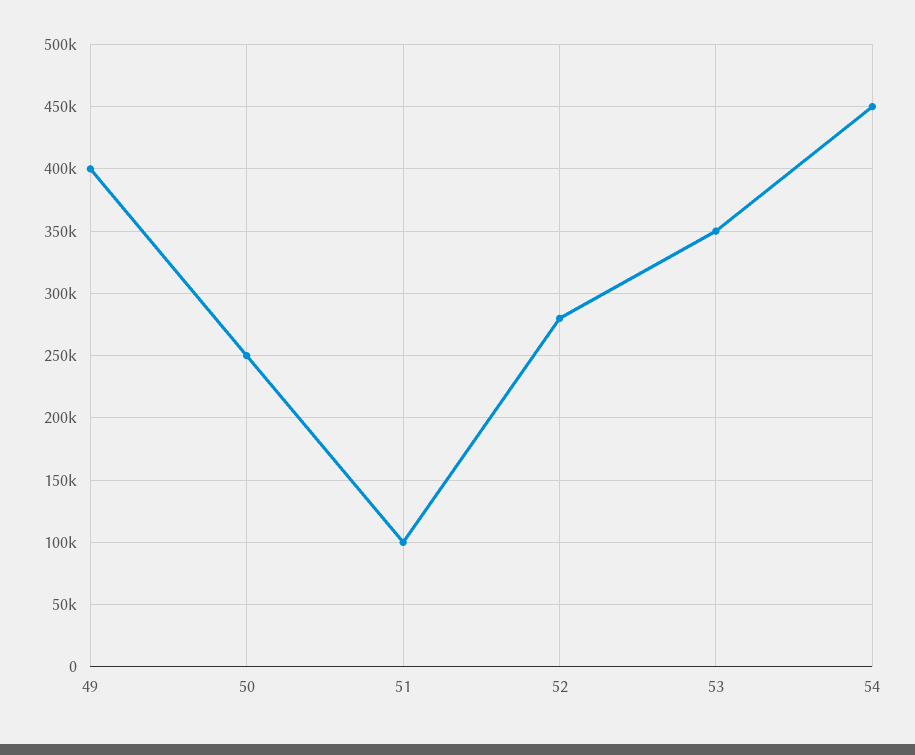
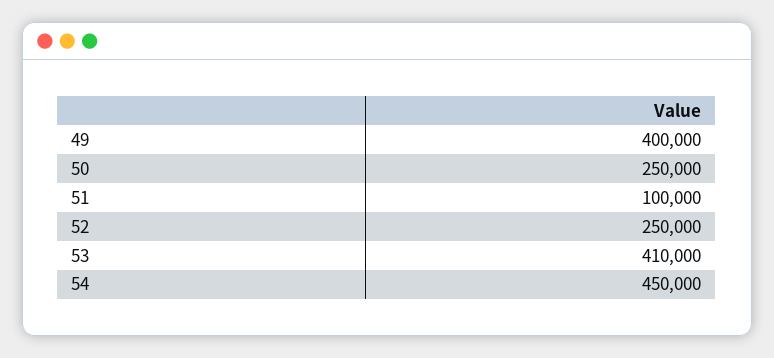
  {
    "49": 400000,
    "50": 250000,
    "51": 100000,
-   "52": 280000,
+   "52": 250000,
-   "53": 350000,
+   "53": 410000,
    "54": 450000
  }

